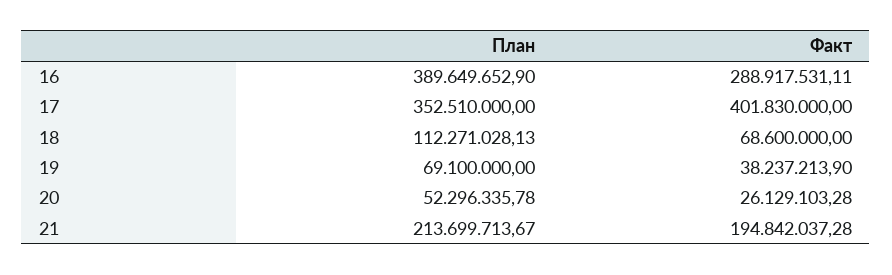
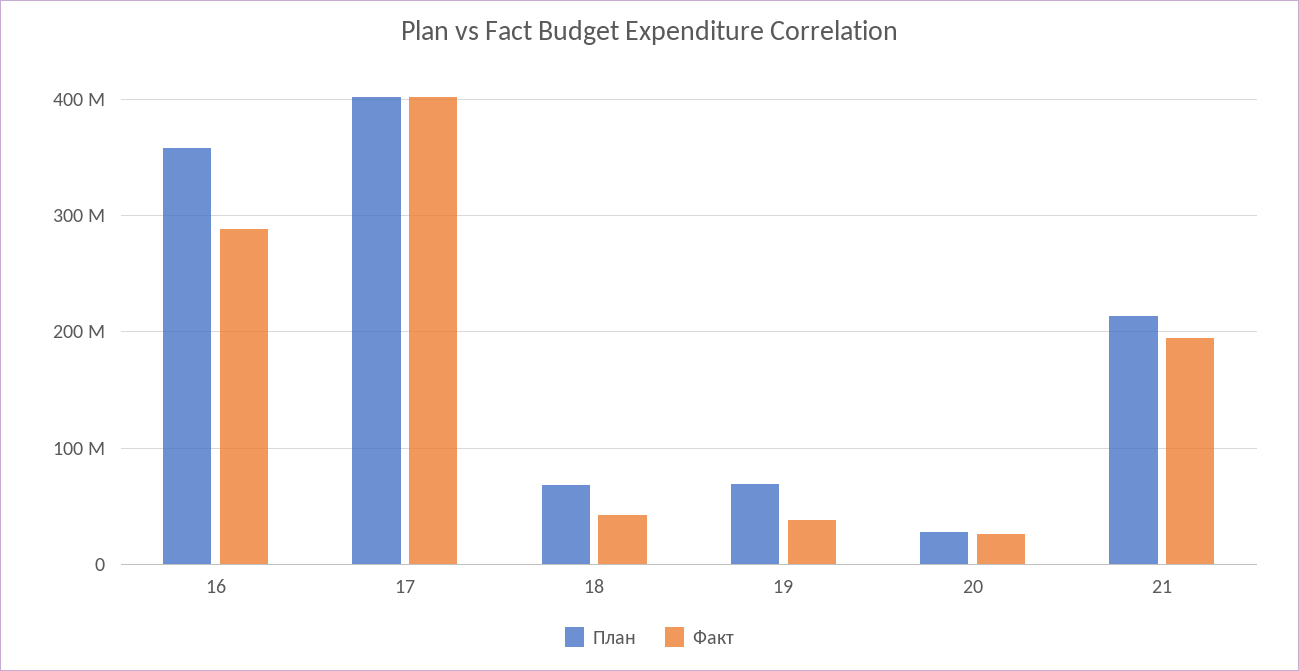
  {
    "План": {
-     "16": 389649652.9,
+     "16": 360000000,
-     "17": 352510000,
+     "17": 400000000,
-     "18": 112271028.13,
+     "18": 70000000,
      "19": 69100000,
-     "20": 52296335.78,
+     "20": 30000000,
      "21": 213699713.67
    },
    "Факт": {
      "16": 288917531.11,
      "17": 401830000,
-     "18": 68600000,
+     "18": 40000000,
      "19": 38237213.9,
      "20": 26129103.28,
      "21": 194842037.28
    }
  }

